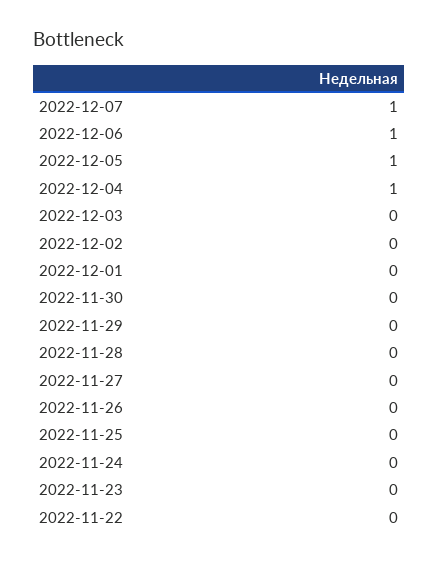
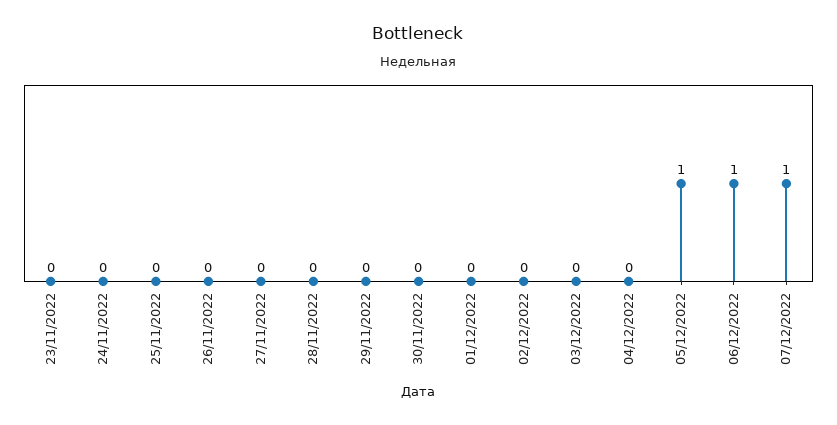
  {
    "2022-12-07": 1,
    "2022-12-06": 1,
    "2022-12-05": 1,
-   "2022-12-04": 1,
+   "2022-12-04": 0,
    "2022-12-03": 0,
    "2022-12-02": 0,
    "2022-12-01": 0,
    "2022-11-30": 0,
    "2022-11-29": 0,
    "2022-11-28": 0,
    "2022-11-27": 0,
    "2022-11-26": 0,
    "2022-11-25": 0,
    "2022-11-24": 0,
-   "2022-11-23": 0,
+   "2022-11-23": 0
-   "2022-11-22": 0
  }

